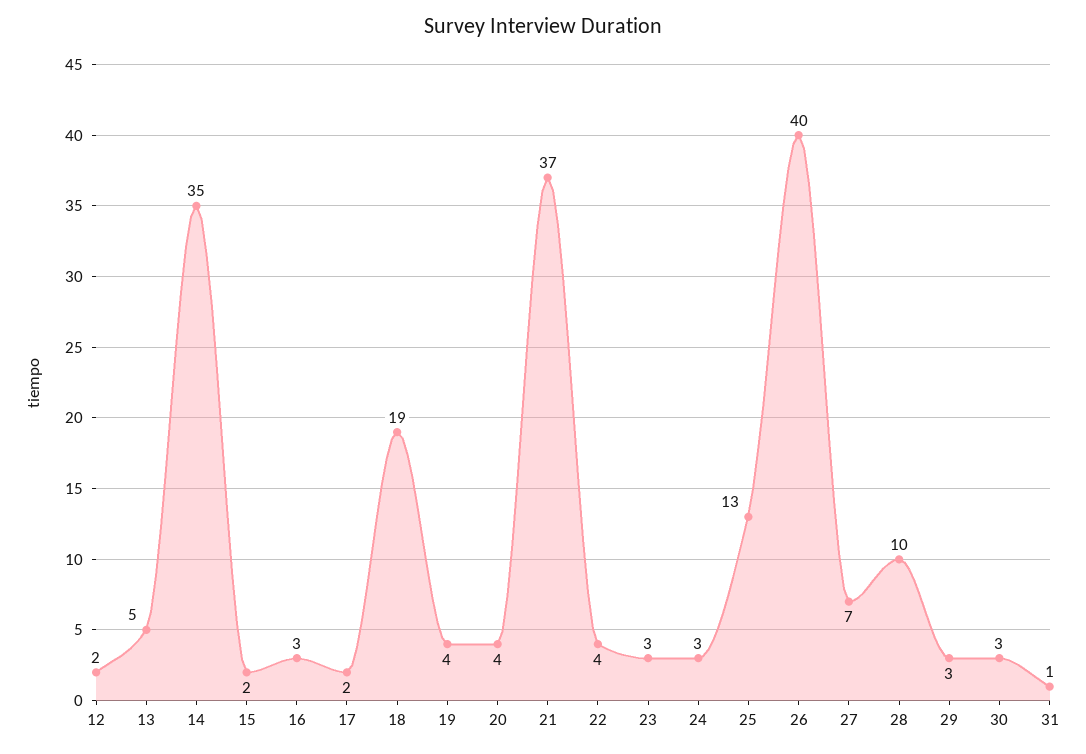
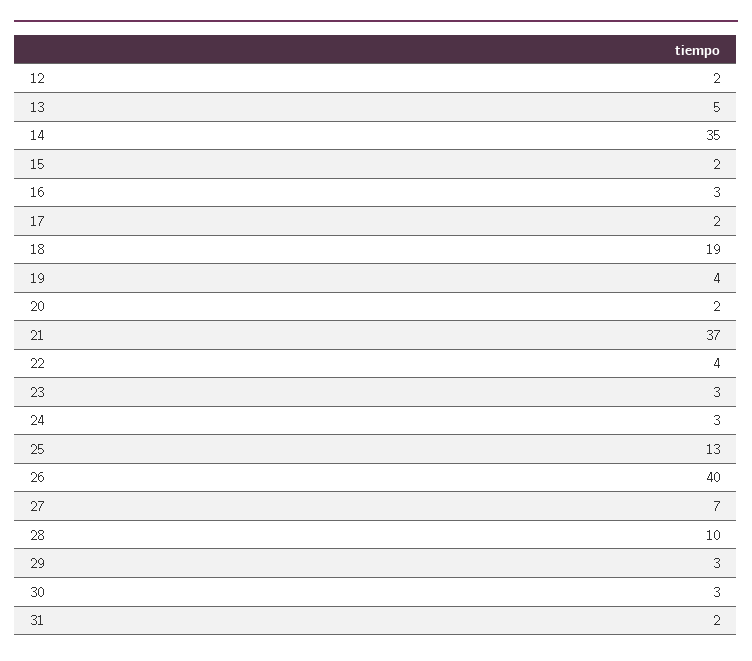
  {
    "12": 2,
    "13": 5,
    "14": 35,
    "15": 2,
    "16": 3,
    "17": 2,
    "18": 19,
    "19": 4,
-   "20": 4,
+   "20": 2,
    "21": 37,
    "22": 4,
    "23": 3,
    "24": 3,
    "25": 13,
    "26": 40,
    "27": 7,
    "28": 10,
    "29": 3,
    "30": 3,
-   "31": 1
+   "31": 2
  }

